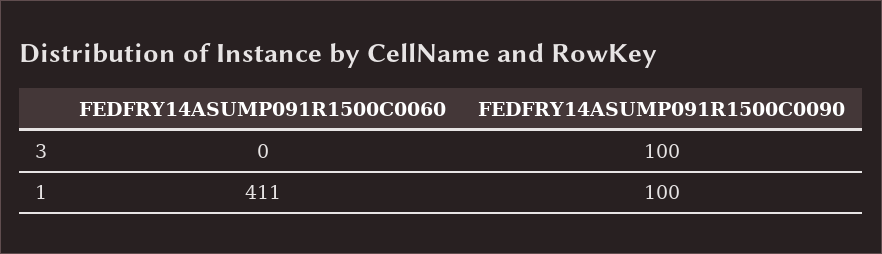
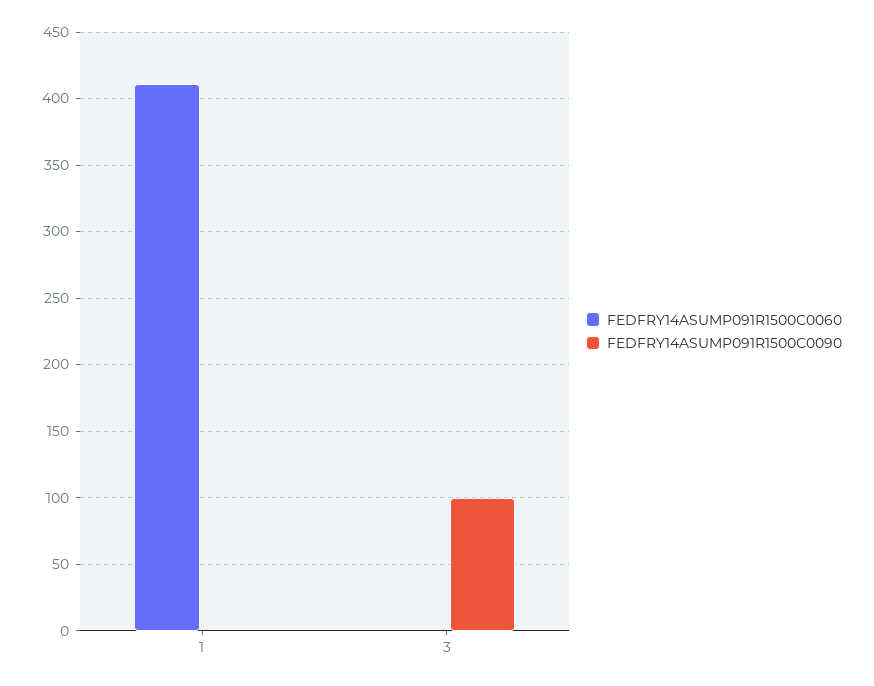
  {
    "FEDFRY14ASUMP091R1500C0060": {
      "3": 0,
      "1": 411
    },
    "FEDFRY14ASUMP091R1500C0090": {
      "3": 100,
-     "1": 100
+     "1": 0
    }
  }

